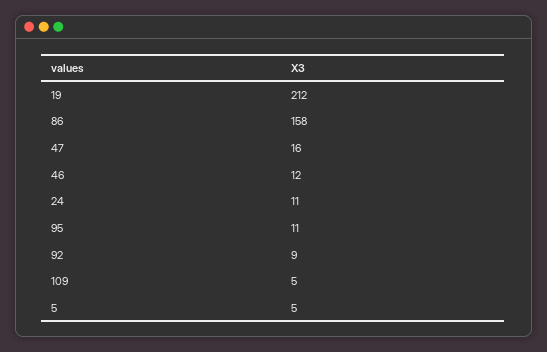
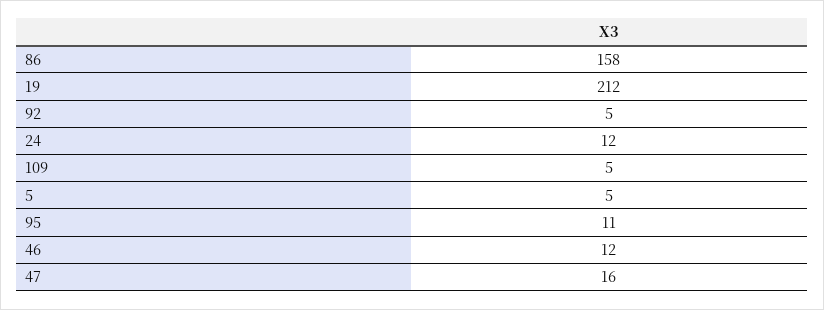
  {
    "19": 212,
    "86": 158,
    "47": 16,
    "46": 12,
-   "24": 11,
+   "24": 12,
    "95": 11,
-   "92": 9,
+   "92": 5,
    "109": 5,
    "5": 5
  }

